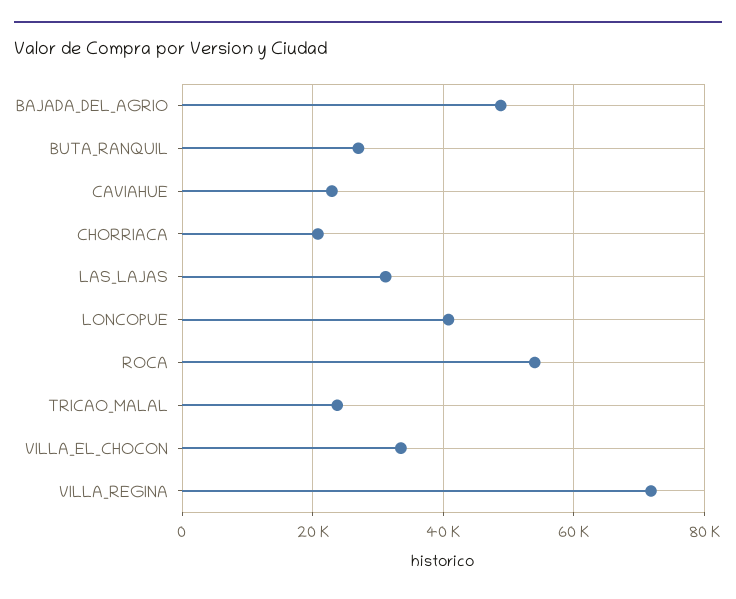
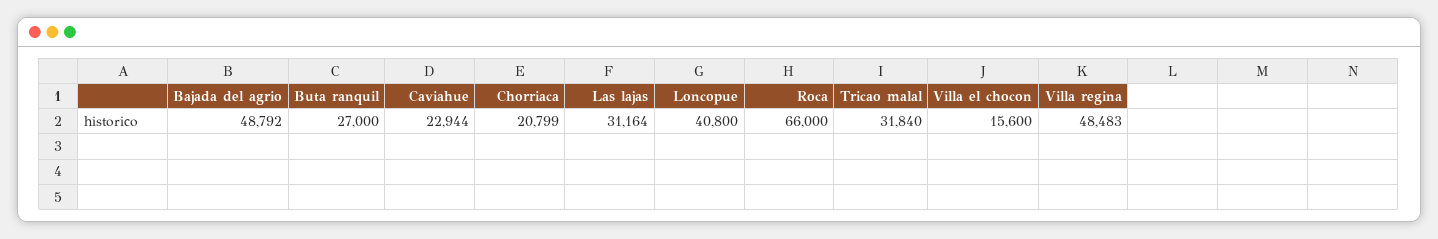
  {
    "BAJADA_DEL_AGRIO": 48792,
    "BUTA_RANQUIL": 27000,
    "CAVIAHUE": 22944,
    "CHORRIACA": 20799,
    "LAS_LAJAS": 31164,
    "LONCOPUE": 40800,
-   "ROCA": 54000,
+   "ROCA": 66000,
-   "TRICAO_MALAL": 24000,
+   "TRICAO_MALAL": 31840,
-   "VILLA_EL_CHOCON": 34000,
+   "VILLA_EL_CHOCON": 15600,
-   "VILLA_REGINA": 72000
+   "VILLA_REGINA": 48483
  }

